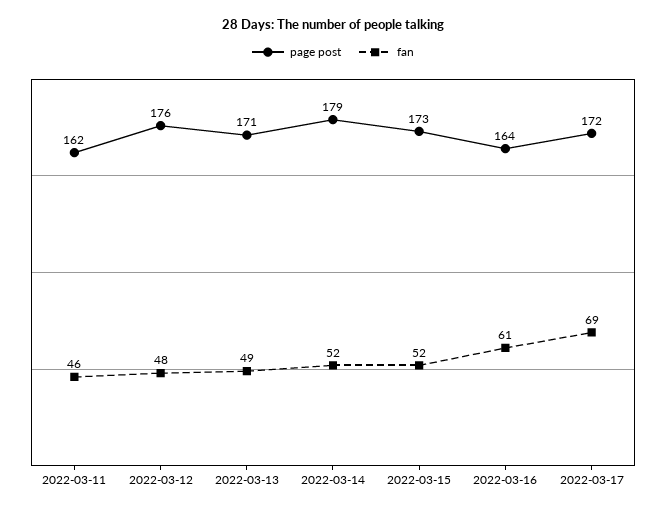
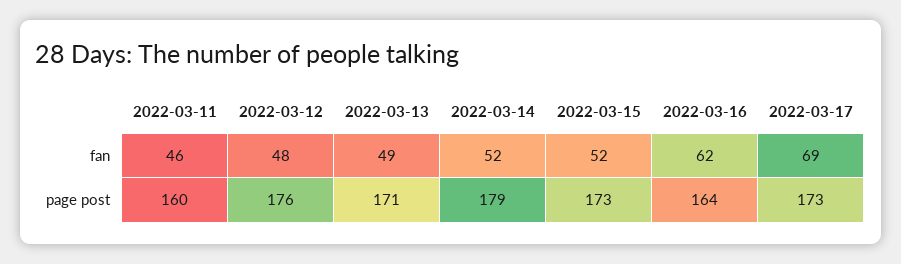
  {
    "page post": {
-     "2022-03-11": 162,
+     "2022-03-11": 160,
      "2022-03-12": 176,
      "2022-03-13": 171,
      "2022-03-14": 179,
      "2022-03-15": 173,
      "2022-03-16": 164,
-     "2022-03-17": 172
+     "2022-03-17": 173
    },
    "fan": {
      "2022-03-11": 46,
      "2022-03-12": 48,
      "2022-03-13": 49,
      "2022-03-14": 52,
      "2022-03-15": 52,
-     "2022-03-16": 61,
+     "2022-03-16": 62,
      "2022-03-17": 69
    }
  }

